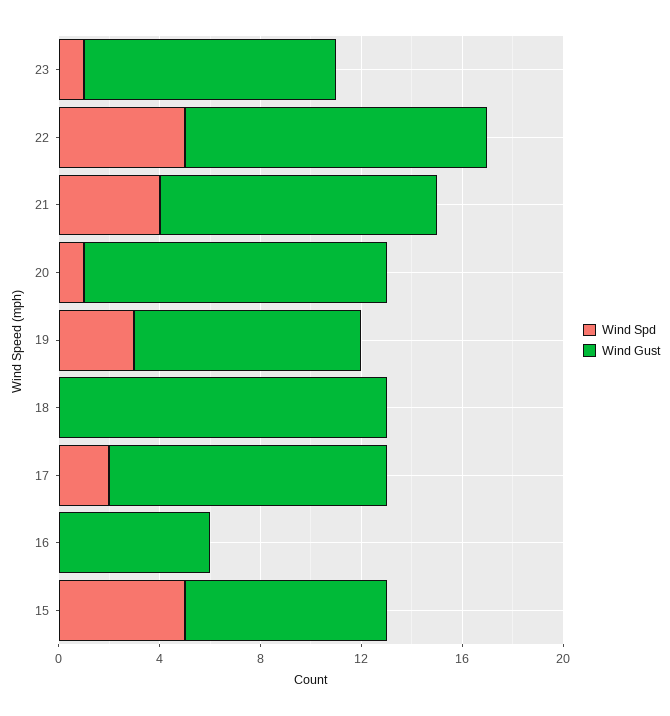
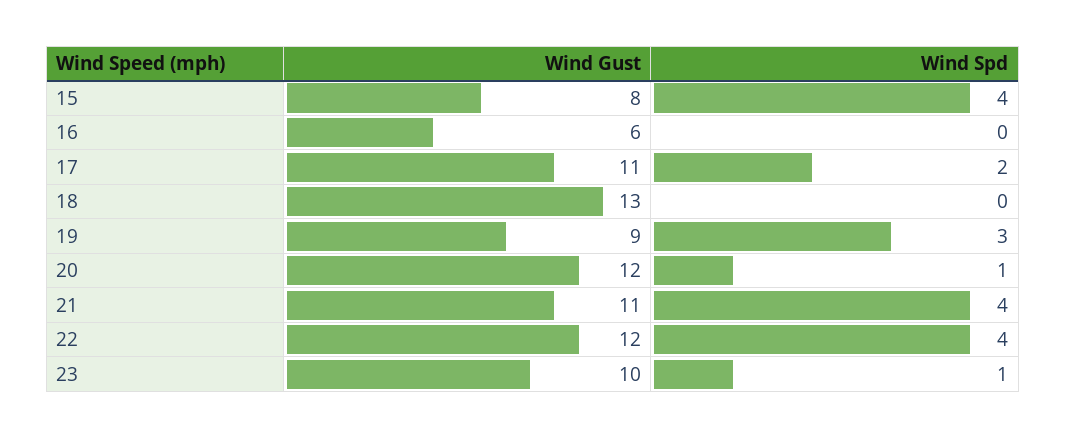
  {
    "Wind Spd": {
      "23": 1,
-     "22": 5,
+     "22": 4,
      "21": 4,
      "20": 1,
      "19": 3,
      "18": 0,
      "17": 2,
      "16": 0,
-     "15": 5
+     "15": 4
    },
    "Wind Gust": {
      "23": 10,
      "22": 12,
      "21": 11,
      "20": 12,
      "19": 9,
      "18": 13,
      "17": 11,
      "16": 6,
      "15": 8
    }
  }

